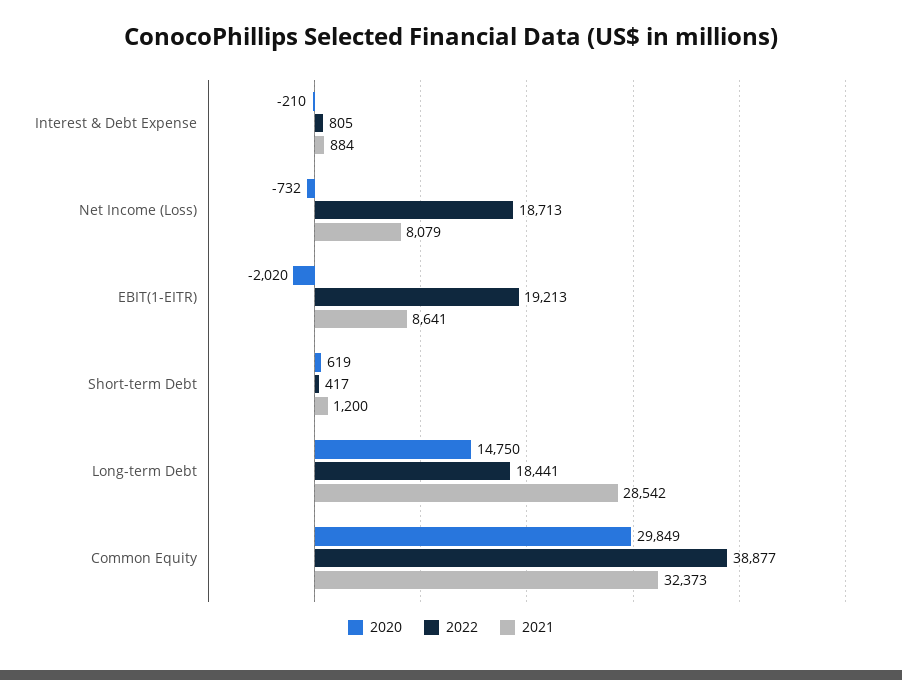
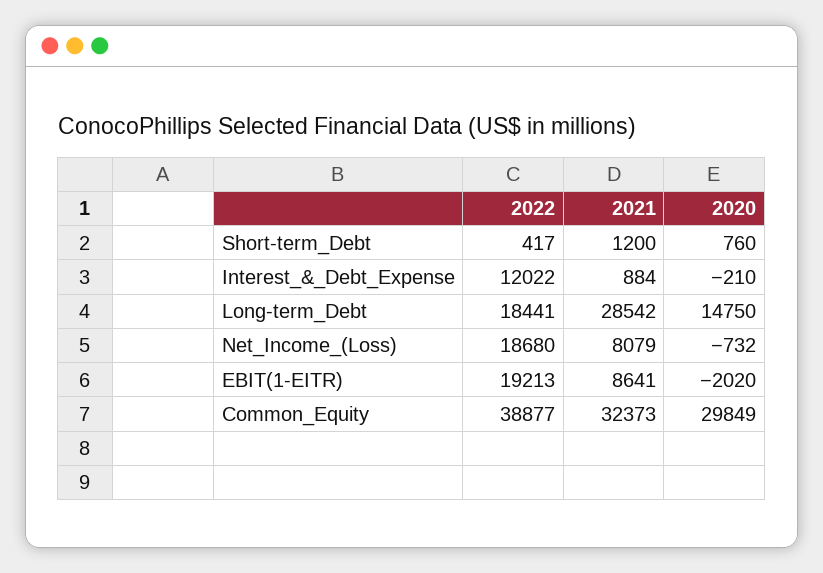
  {
    "2020": {
      "Interest & Debt Expense": -210,
      "Net Income (Loss)": -732,
      "EBIT(1-EITR)": -2020,
-     "Short-term Debt": 619,
+     "Short-term Debt": 760,
      "Long-term Debt": 14750,
      "Common Equity": 29849
    },
    "2022": {
-     "Interest & Debt Expense": 805,
+     "Interest & Debt Expense": 12022,
-     "Net Income (Loss)": 18713,
+     "Net Income (Loss)": 18680,
      "EBIT(1-EITR)": 19213,
      "Short-term Debt": 417,
      "Long-term Debt": 18441,
      "Common Equity": 38877
    },
    "2021": {
      "Interest & Debt Expense": 884,
      "Net Income (Loss)": 8079,
      "EBIT(1-EITR)": 8641,
      "Short-term Debt": 1200,
      "Long-term Debt": 28542,
      "Common Equity": 32373
    }
  }

